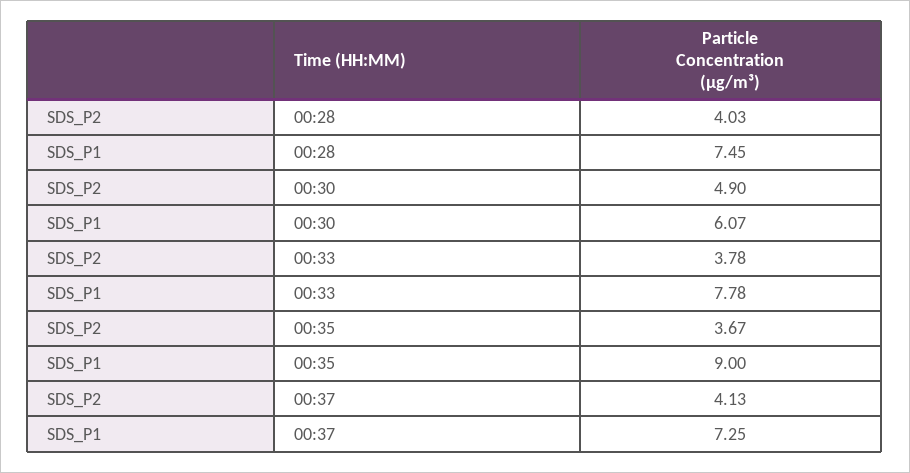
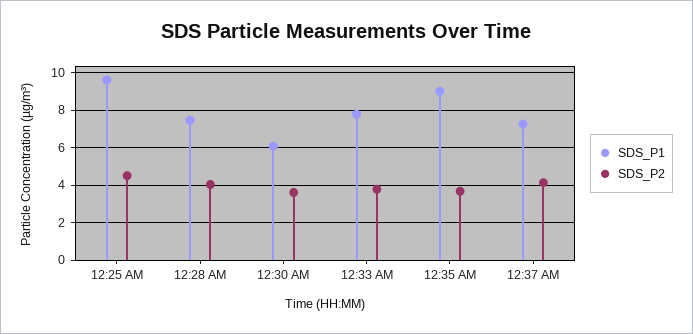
  {
    "SDS_P2": {
      "00:28": 4.03,
-     "00:30": 4.9,
+     "00:30": 3.5,
      "00:33": 3.78,
      "00:35": 3.67,
-     "00:37": 4.13
+     "00:37": 4.13,
+     "12:25 AM": 4.5
    },
    "SDS_P1": {
      "00:28": 7.45,
      "00:30": 6.07,
      "00:33": 7.78,
      "00:35": 9,
-     "00:37": 7.25
+     "00:37": 7.25,
+     "12:25 AM": 9.5
    }
  }

